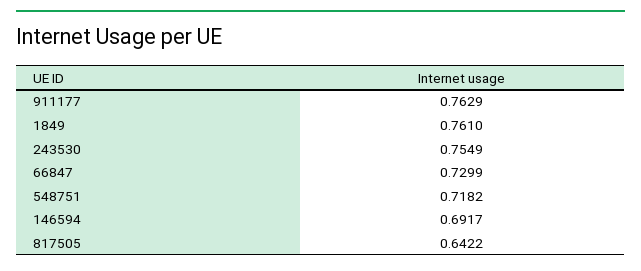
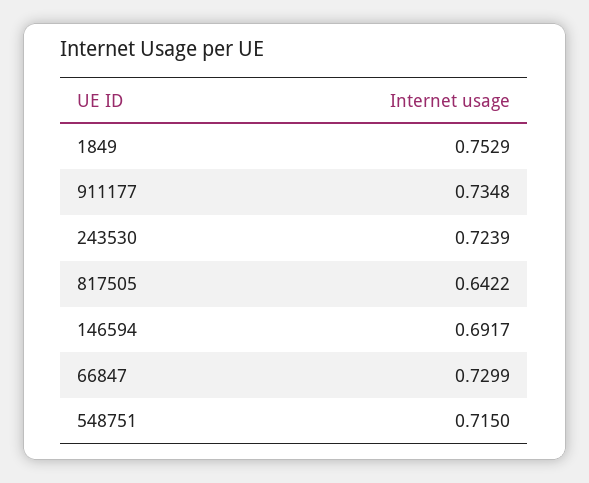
  {
-   "911177": 0.7629,
+   "911177": 0.7348,
-   "1849": 0.761,
+   "1849": 0.7529,
-   "243530": 0.7549,
+   "243530": 0.7239,
    "66847": 0.7299,
-   "548751": 0.7182,
+   "548751": 0.715,
    "146594": 0.6917,
    "817505": 0.6422
  }

